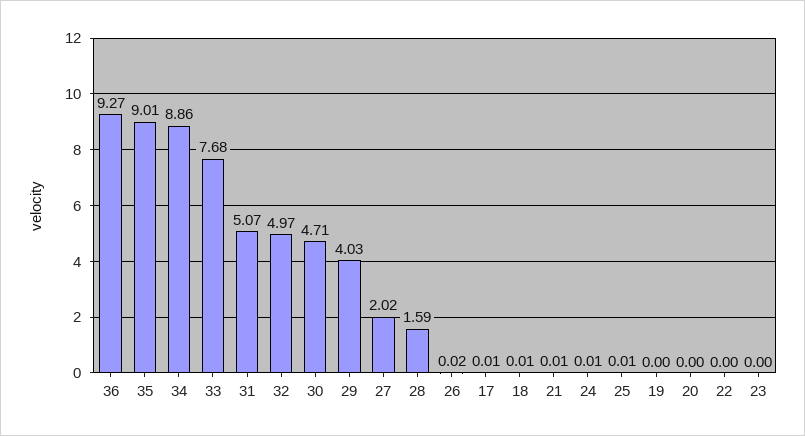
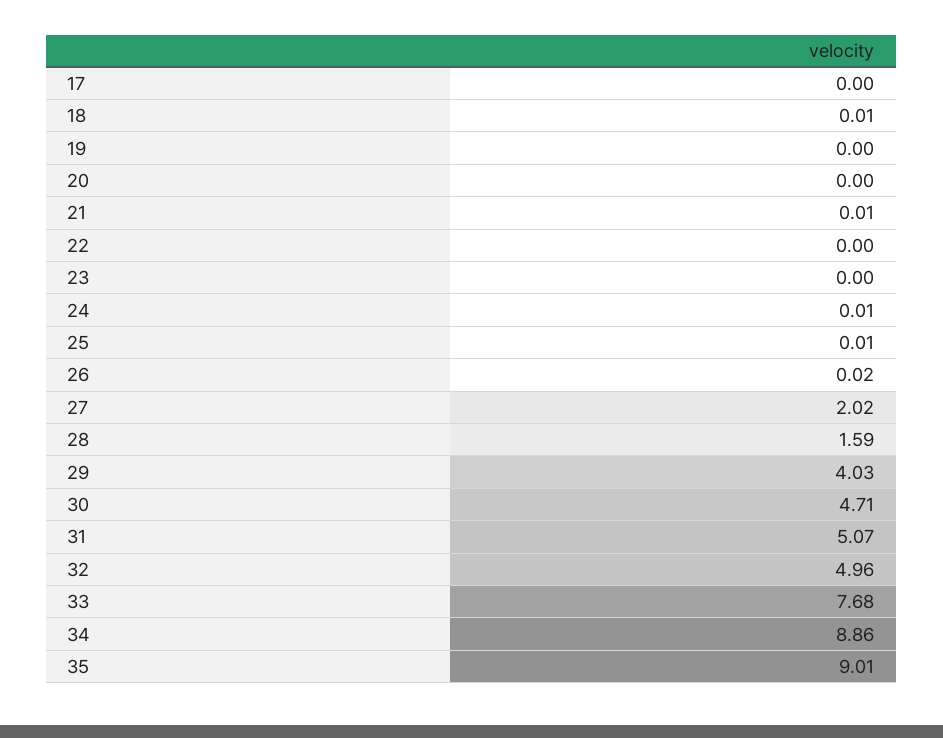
  {
-   "36": 9.27,
    "35": 9.01,
    "34": 8.86,
    "33": 7.68,
    "31": 5.07,
-   "32": 4.97,
+   "32": 4.96,
    "30": 4.71,
    "29": 4.03,
    "27": 2.02,
    "28": 1.59,
    "26": 0.02,
-   "17": 0.01,
+   "17": 0,
    "18": 0.01,
    "21": 0.01,
    "24": 0.01,
    "25": 0.01,
    "19": 0,
    "20": 0,
    "22": 0,
    "23": 0
  }

